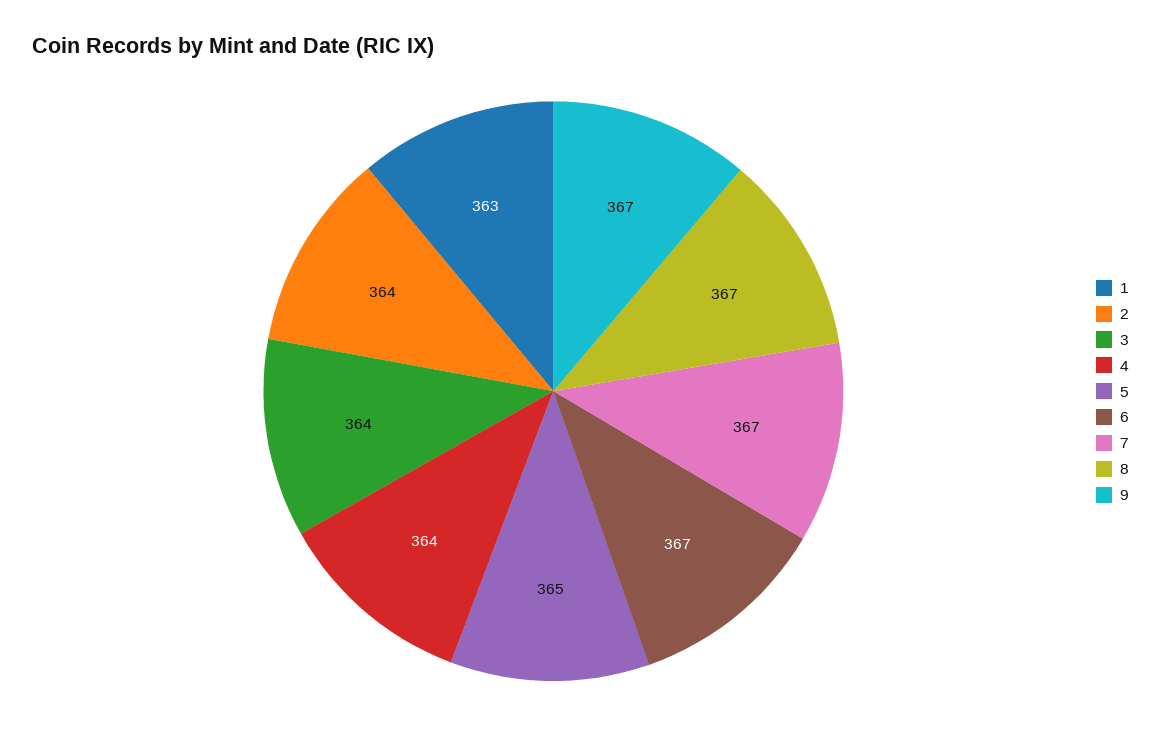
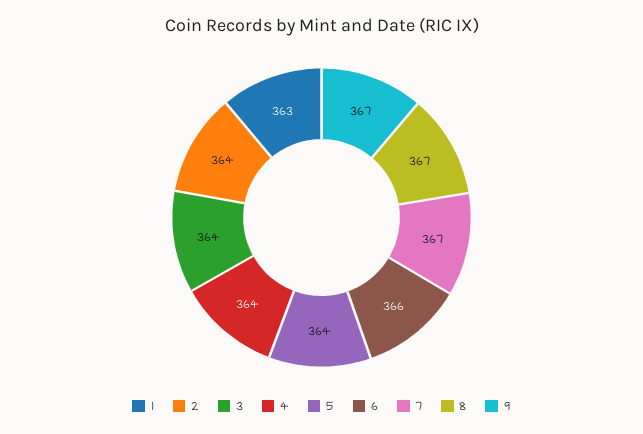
  {
    "1": 363,
    "2": 364,
    "3": 364,
    "4": 364,
-   "5": 365,
+   "5": 364,
-   "6": 367,
+   "6": 366,
    "7": 367,
    "8": 367,
    "9": 367
  }

